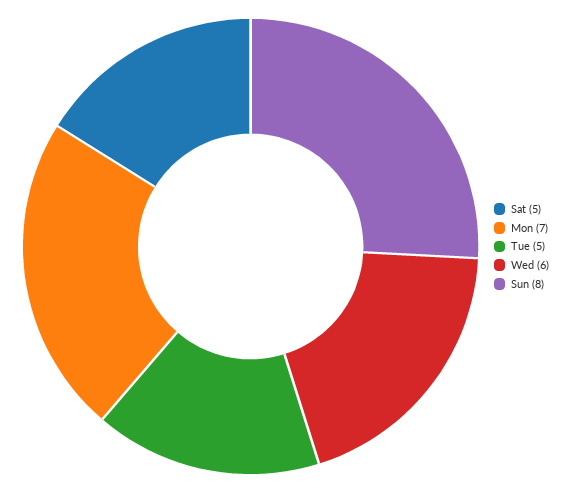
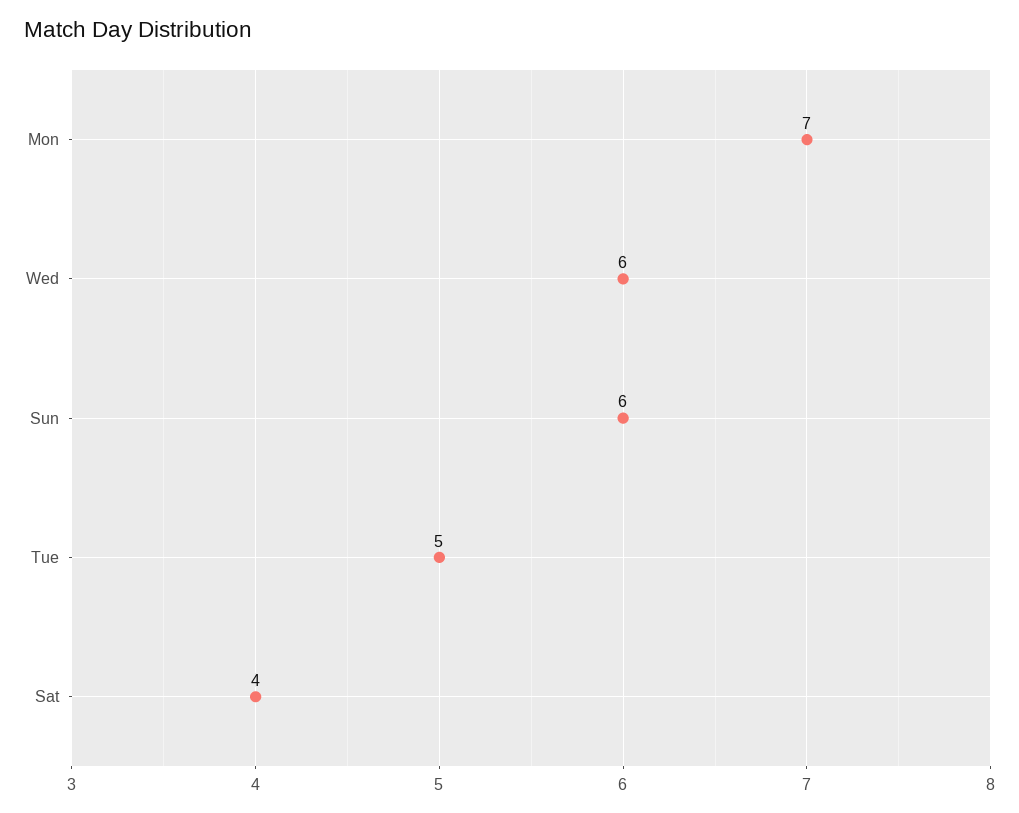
  {
-   "Sat": 5,
+   "Sat": 4,
    "Mon": 7,
    "Tue": 5,
    "Wed": 6,
-   "Sun": 8
+   "Sun": 6
  }

